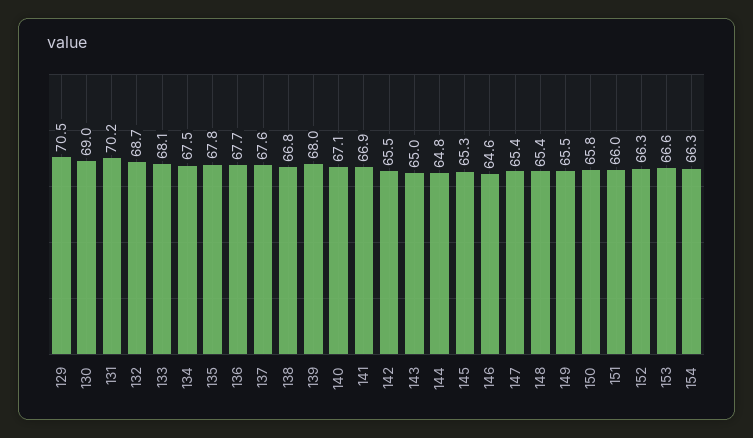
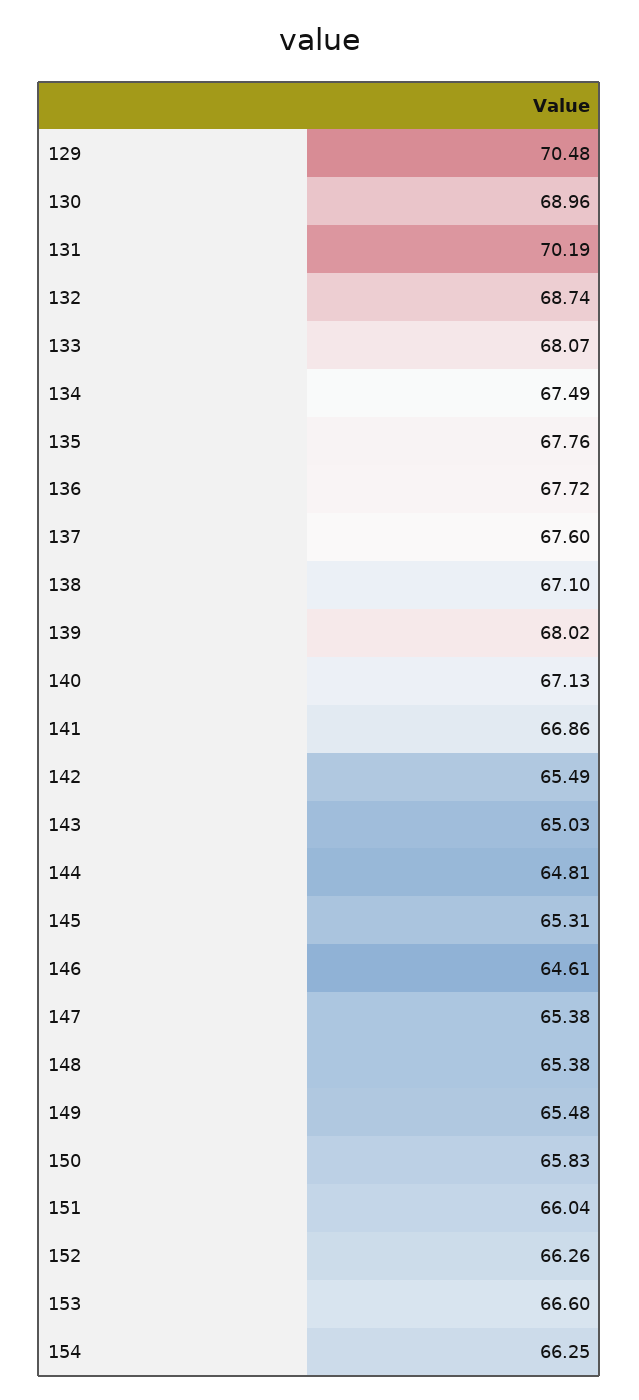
  {
    "129": 70.48,
    "130": 68.96,
    "131": 70.19,
    "132": 68.74,
    "133": 68.07,
    "134": 67.49,
    "135": 67.76,
    "136": 67.72,
    "137": 67.6,
-   "138": 66.8,
+   "138": 67.1,
    "139": 68.02,
    "140": 67.13,
    "141": 66.86,
    "142": 65.49,
    "143": 65.03,
    "144": 64.81,
    "145": 65.31,
    "146": 64.61,
    "147": 65.38,
    "148": 65.38,
    "149": 65.48,
    "150": 65.83,
    "151": 66.04,
    "152": 66.26,
    "153": 66.6,
    "154": 66.25
  }

